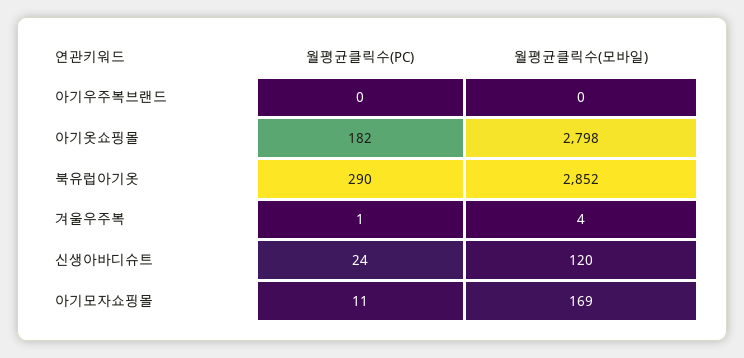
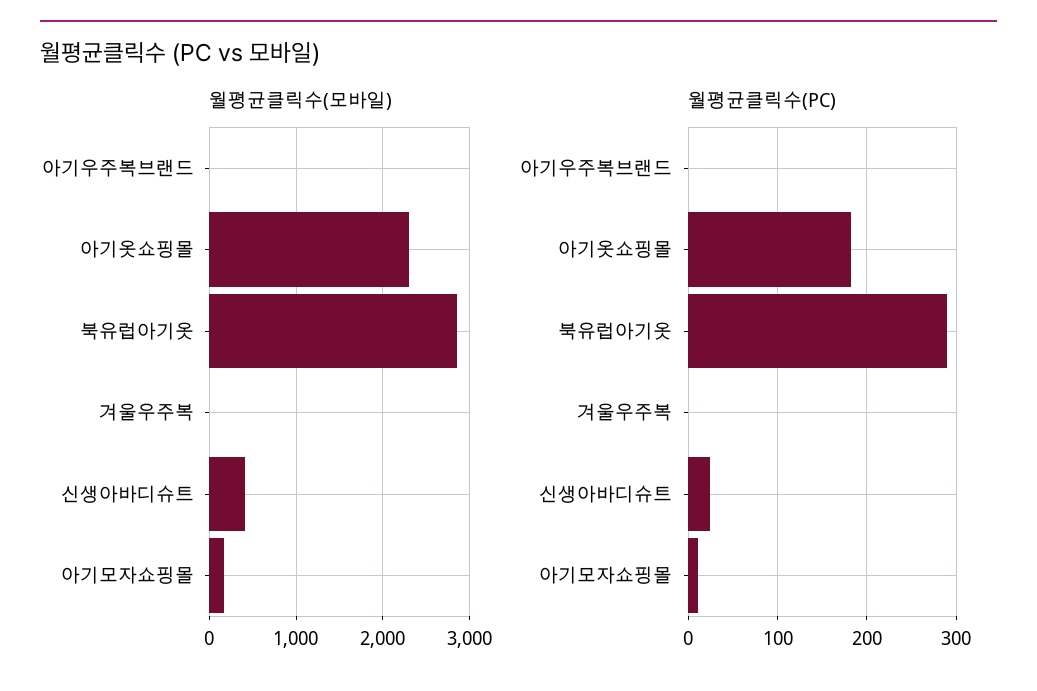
  {
    "월평균클릭수(PC)": {
      "아기우주복브랜드": 0,
      "아기옷쇼핑몰": 182,
      "북유럽아기옷": 290,
      "겨울우주복": 1,
      "신생아바디슈트": 24,
      "아기모자쇼핑몰": 11
    },
    "월평균클릭수(모바일)": {
      "아기우주복브랜드": 0,
-     "아기옷쇼핑몰": 2798,
+     "아기옷쇼핑몰": 2300,
      "북유럽아기옷": 2852,
      "겨울우주복": 4,
-     "신생아바디슈트": 120,
+     "신생아바디슈트": 400,
      "아기모자쇼핑몰": 169
    }
  }

